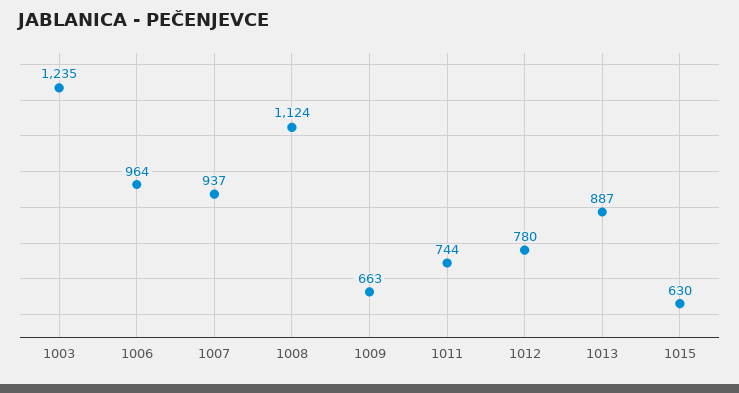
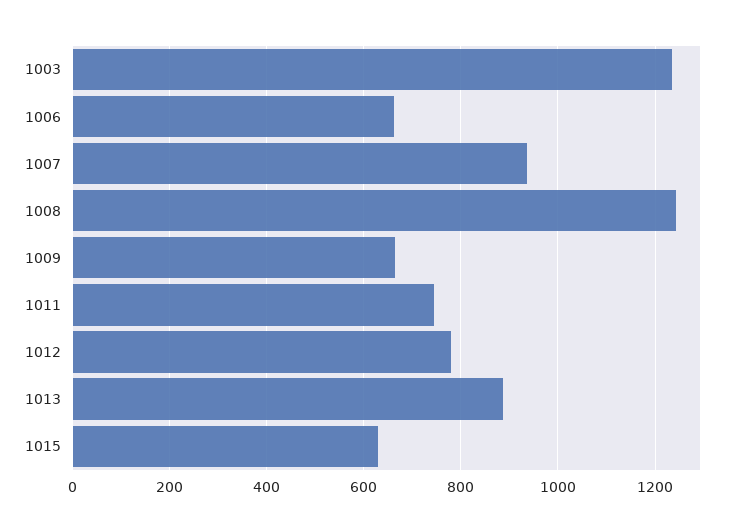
  {
    "1003": 1235,
-   "1006": 964,
+   "1006": 660,
    "1007": 937,
-   "1008": 1124,
+   "1008": 1240,
    "1009": 663,
    "1011": 744,
    "1012": 780,
    "1013": 887,
    "1015": 630
  }

